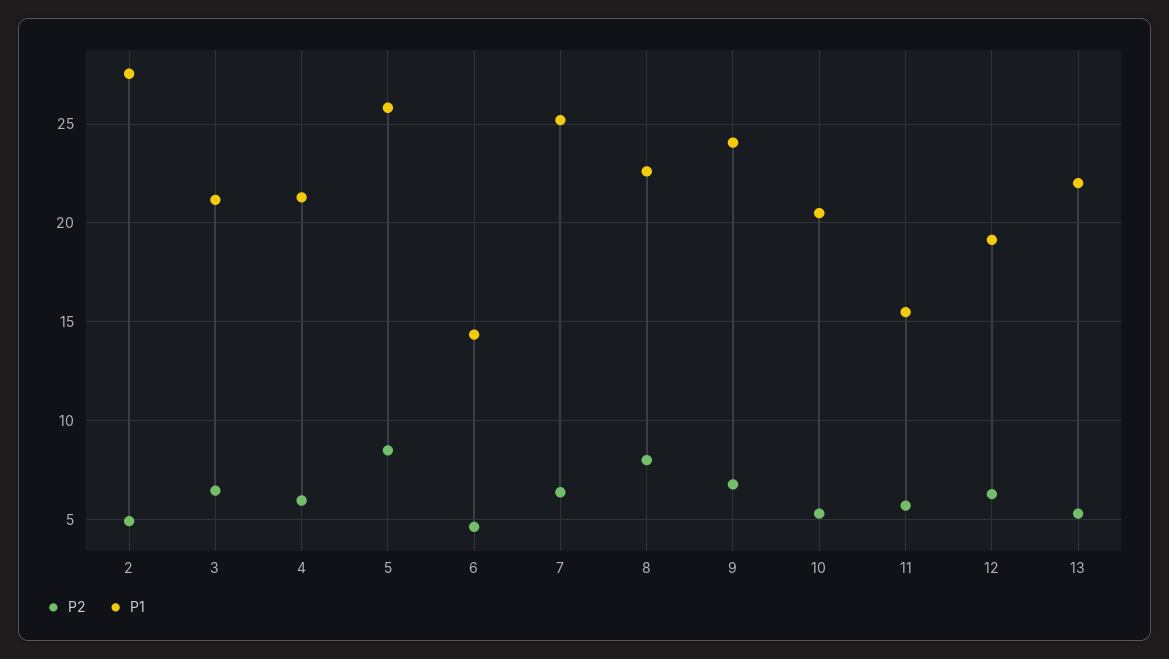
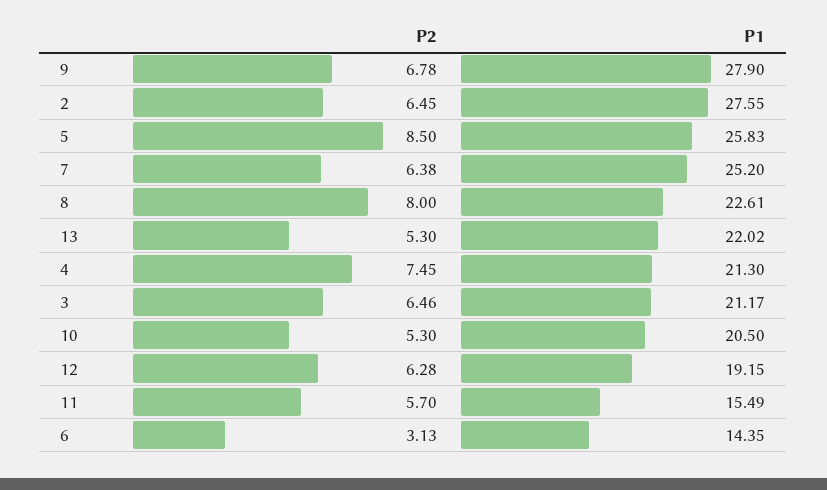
  {
    "P2": {
-     "2": 5,
+     "2": 6.45,
      "3": 6.46,
-     "4": 6,
+     "4": 7.45,
      "5": 8.5,
-     "6": 4.5,
+     "6": 3.13,
      "7": 6.38,
      "8": 8,
      "9": 6.78,
      "10": 5.3,
      "11": 5.7,
      "12": 6.28,
      "13": 5.3
    },
    "P1": {
      "2": 27.55,
      "3": 21.17,
      "4": 21.3,
      "5": 25.83,
      "6": 14.35,
      "7": 25.2,
      "8": 22.61,
-     "9": 24,
+     "9": 27.9,
      "10": 20.5,
      "11": 15.49,
      "12": 19.15,
      "13": 22.02
    }
  }

